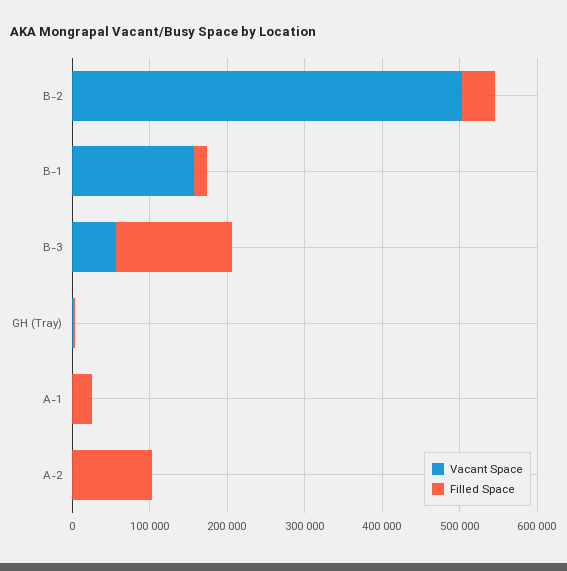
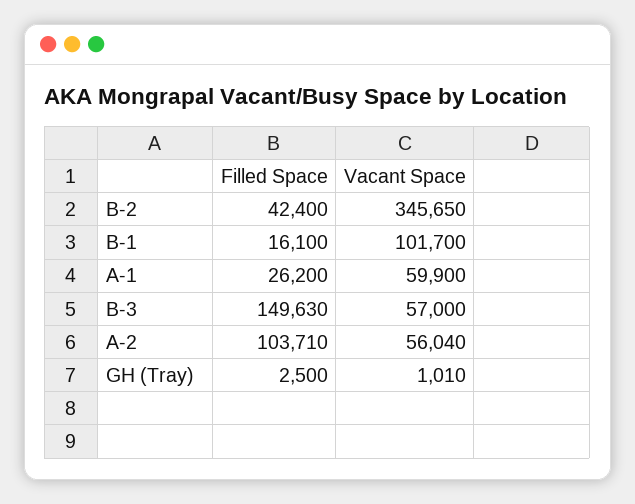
  {
    "Vacant Space": {
-     "B-2": 500000,
+     "B-2": 345650,
-     "B-1": 160000,
+     "B-1": 101700,
      "B-3": 57000,
      "GH (Tray)": 1010,
-     "A-1": 0,
+     "A-1": 59900,
-     "A-2": 0
+     "A-2": 56040
    },
    "Filled Space": {
      "B-2": 42400,
      "B-1": 16100,
      "B-3": 149630,
      "GH (Tray)": 2500,
      "A-1": 26200,
      "A-2": 103710
    }
  }

